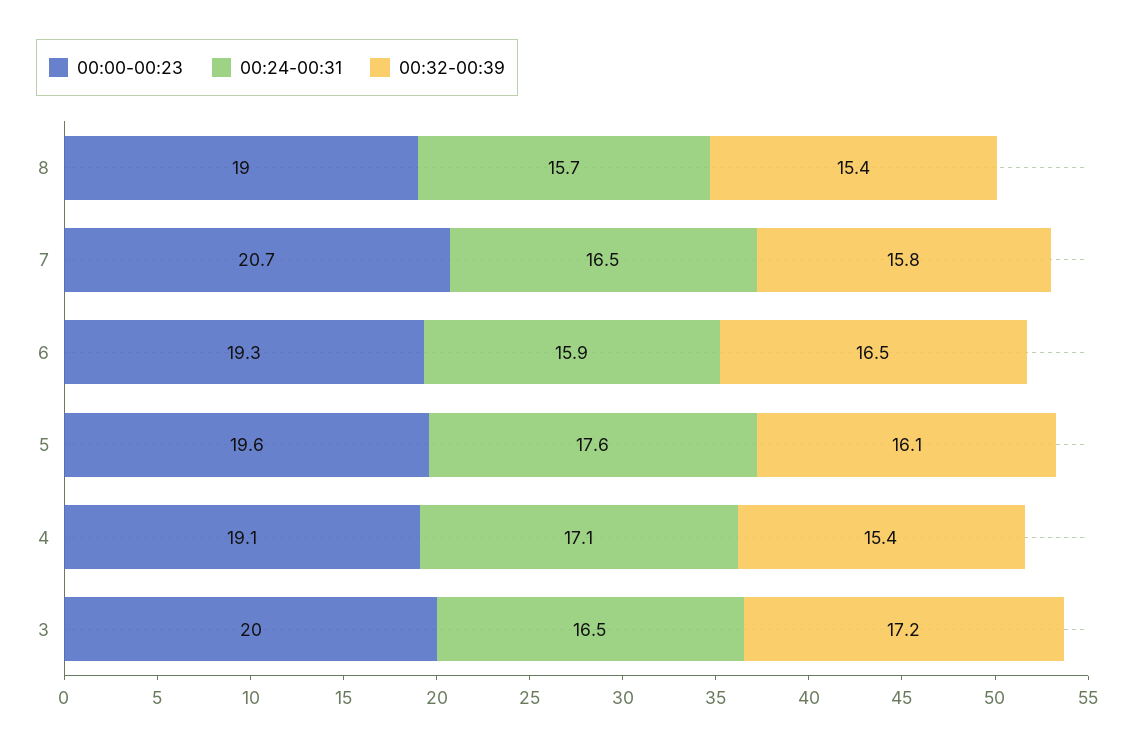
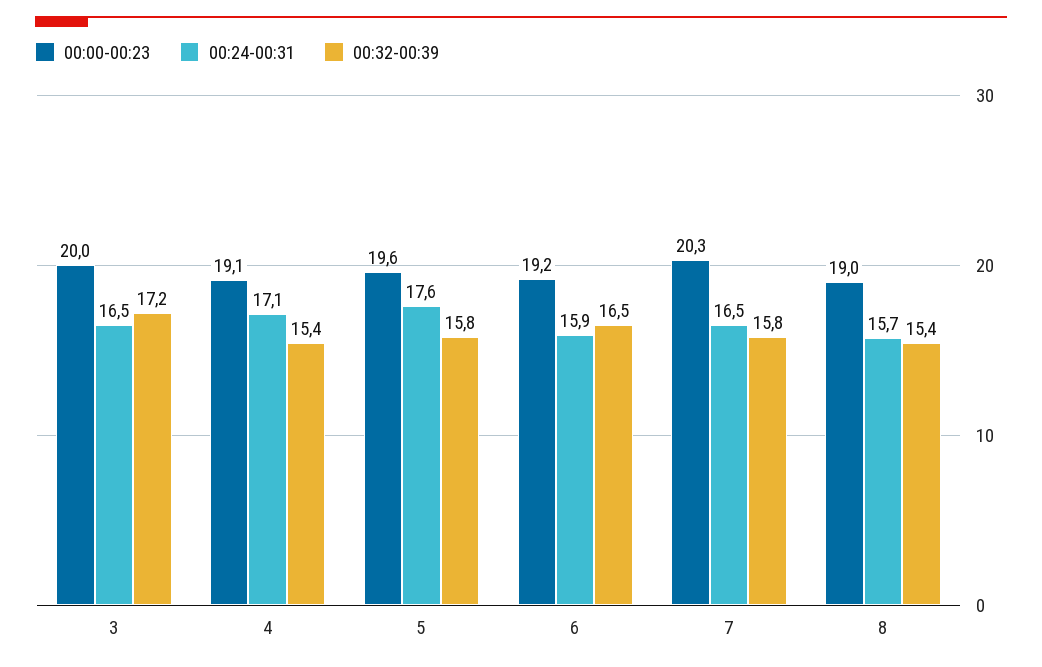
  {
    "00:00-00:23": {
      "8": 19,
-     "7": 20.7,
+     "7": 20.3,
-     "6": 19.3,
+     "6": 19.2,
      "5": 19.6,
      "4": 19.1,
      "3": 20
    },
    "00:24-00:31": {
      "8": 15.7,
      "7": 16.5,
      "6": 15.9,
      "5": 17.6,
      "4": 17.1,
      "3": 16.5
    },
    "00:32-00:39": {
      "8": 15.4,
      "7": 15.8,
      "6": 16.5,
-     "5": 16.1,
+     "5": 15.8,
      "4": 15.4,
      "3": 17.2
    }
  }

